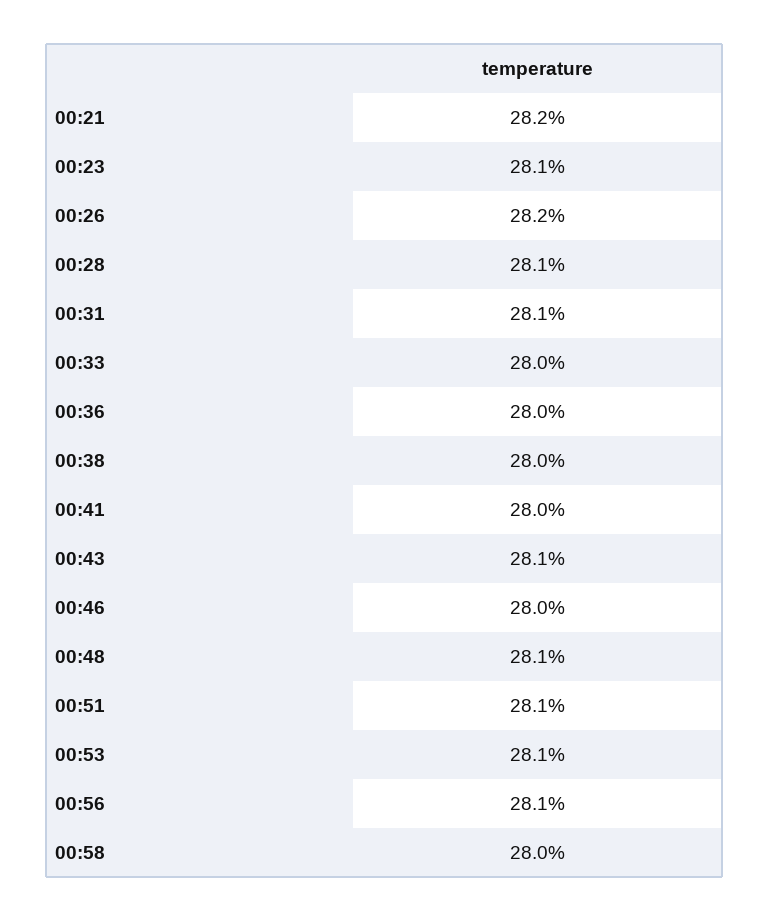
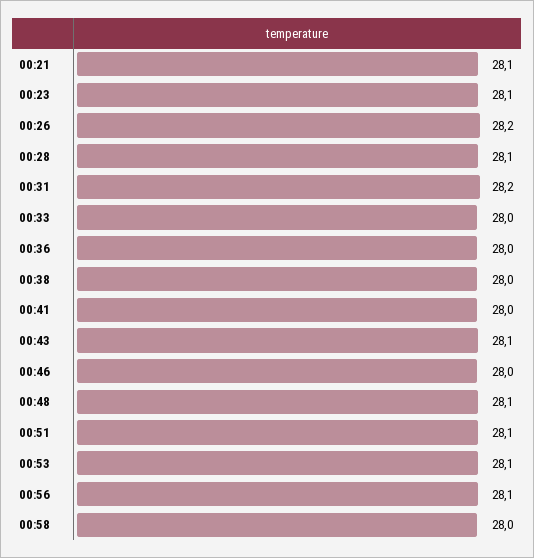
  {
-   "00:21": 28.2,
+   "00:21": 28.1,
    "00:23": 28.1,
    "00:26": 28.2,
    "00:28": 28.1,
-   "00:31": 28.1,
+   "00:31": 28.2,
    "00:33": 28,
    "00:36": 28,
    "00:38": 28,
    "00:41": 28,
    "00:43": 28.1,
    "00:46": 28,
    "00:48": 28.1,
    "00:51": 28.1,
    "00:53": 28.1,
    "00:56": 28.1,
    "00:58": 28
  }

